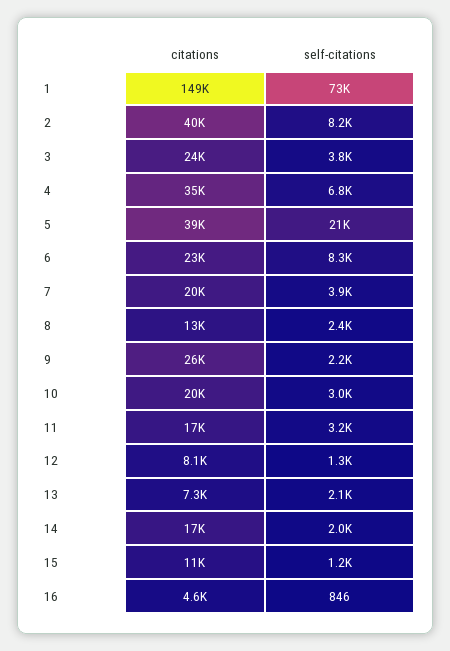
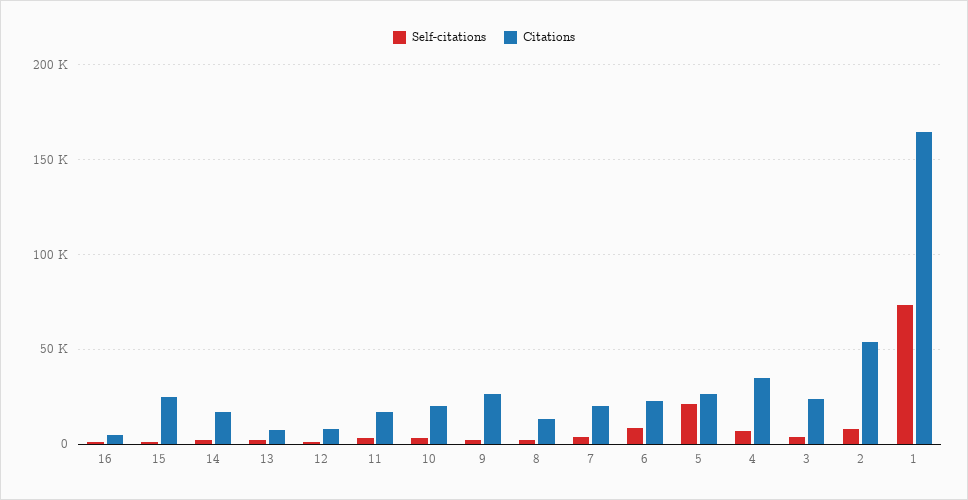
  {
    "citations": {
-     "1": 149000,
+     "1": 165000,
-     "2": 40000,
+     "2": 55000,
      "3": 24000,
      "4": 35000,
-     "5": 39000,
+     "5": 25000,
      "6": 23000,
      "7": 20000,
      "8": 13000,
      "9": 26000,
      "10": 20000,
      "11": 17000,
      "12": 8100,
      "13": 7300,
      "14": 17000,
-     "15": 11000,
+     "15": 25000,
      "16": 4600
    },
    "self-citations": {
      "1": 73000,
      "2": 8200,
      "3": 3800,
      "4": 6800,
      "5": 21000,
      "6": 8300,
      "7": 3900,
      "8": 2400,
      "9": 2200,
      "10": 3000,
      "11": 3200,
      "12": 1300,
      "13": 2100,
      "14": 2000,
      "15": 1200,
      "16": 846
    }
  }

